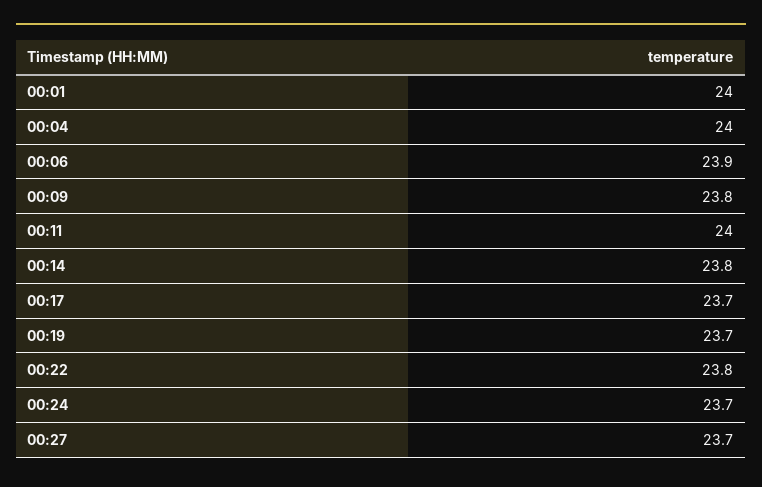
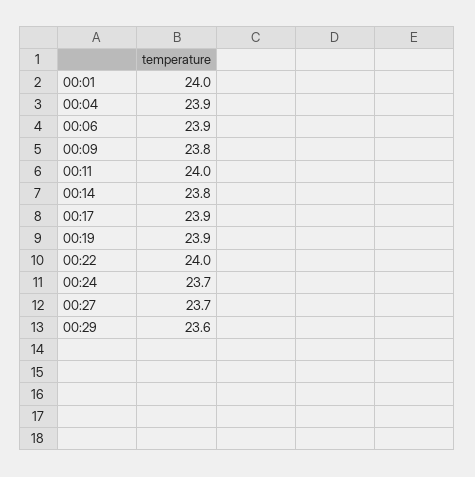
  {
    "00:01": 24,
-   "00:04": 24,
+   "00:04": 23.9,
    "00:06": 23.9,
    "00:09": 23.8,
    "00:11": 24,
    "00:14": 23.8,
-   "00:17": 23.7,
+   "00:17": 23.9,
-   "00:19": 23.7,
+   "00:19": 23.9,
-   "00:22": 23.8,
+   "00:22": 24,
    "00:24": 23.7,
-   "00:27": 23.7
+   "00:27": 23.7,
+   "00:29": 23.6
  }

